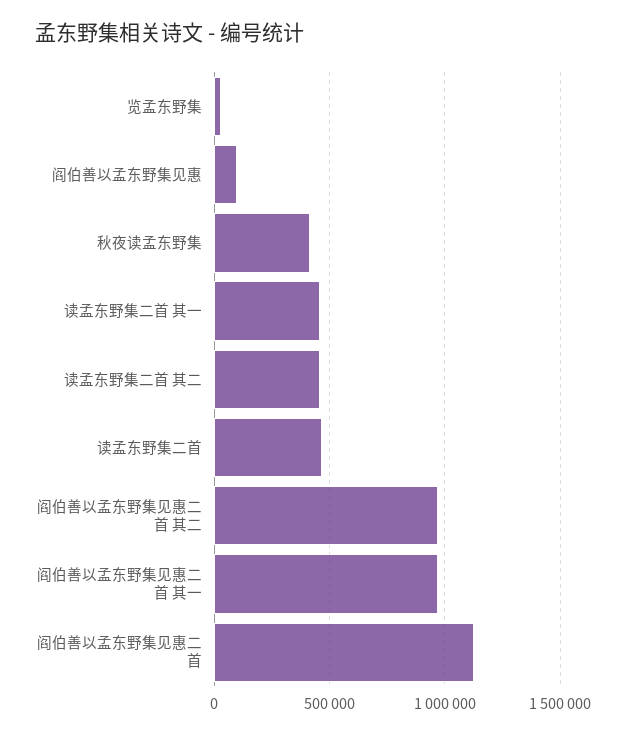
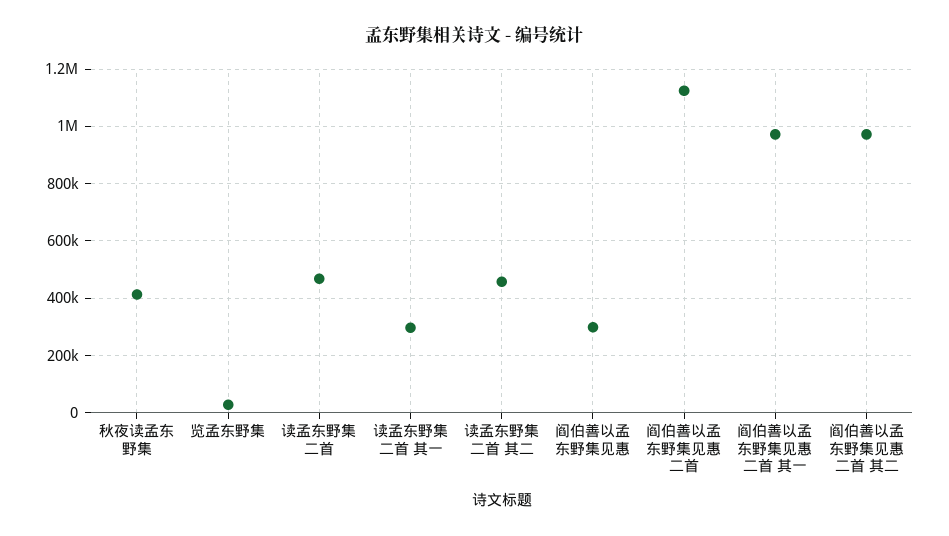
  {
    "览孟东野集": 25000,
-   "阎伯善以孟东野集见惠": 100000,
+   "阎伯善以孟东野集见惠": 300000,
    "秋夜读孟东野集": 400000,
-   "读孟东野集二首 其一": 450000,
+   "读孟东野集二首 其一": 300000,
    "读孟东野集二首 其二": 450000,
    "读孟东野集二首": 475000,
    "阎伯善以孟东野集见惠二首 其二": 975000,
    "阎伯善以孟东野集见惠二首 其一": 975000,
    "阎伯善以孟东野集见惠二首": 1125000
  }

